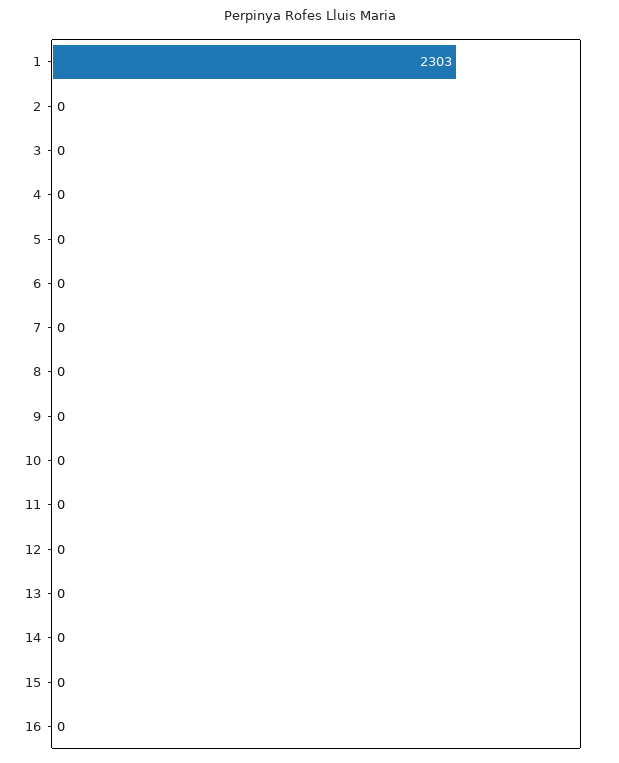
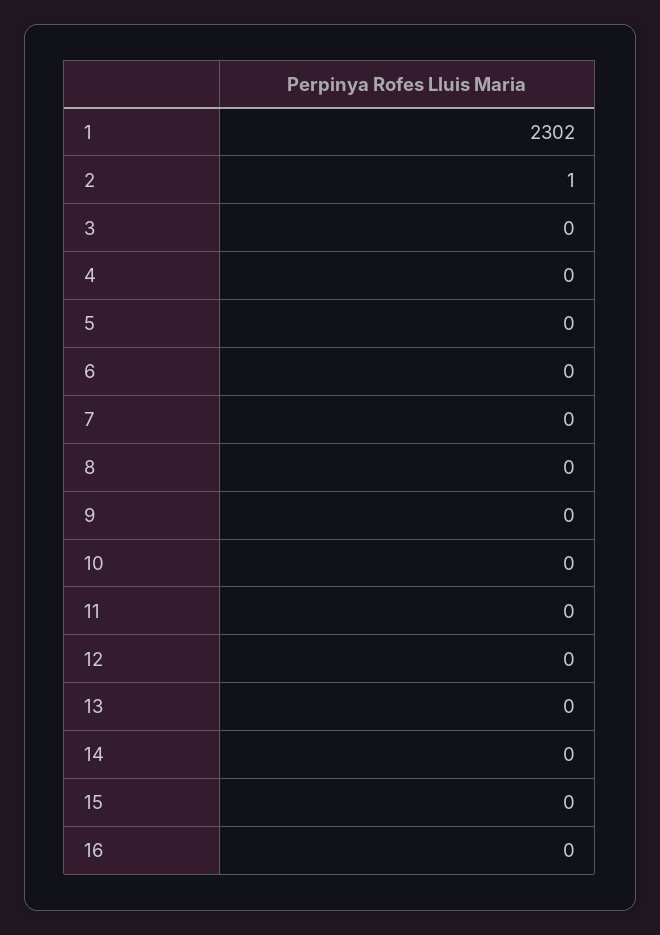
  {
-   "1": 2303,
+   "1": 2302,
-   "2": 0,
+   "2": 1,
    "3": 0,
    "4": 0,
    "5": 0,
    "6": 0,
    "7": 0,
    "8": 0,
    "9": 0,
    "10": 0,
    "11": 0,
    "12": 0,
    "13": 0,
    "14": 0,
    "15": 0,
    "16": 0
  }

